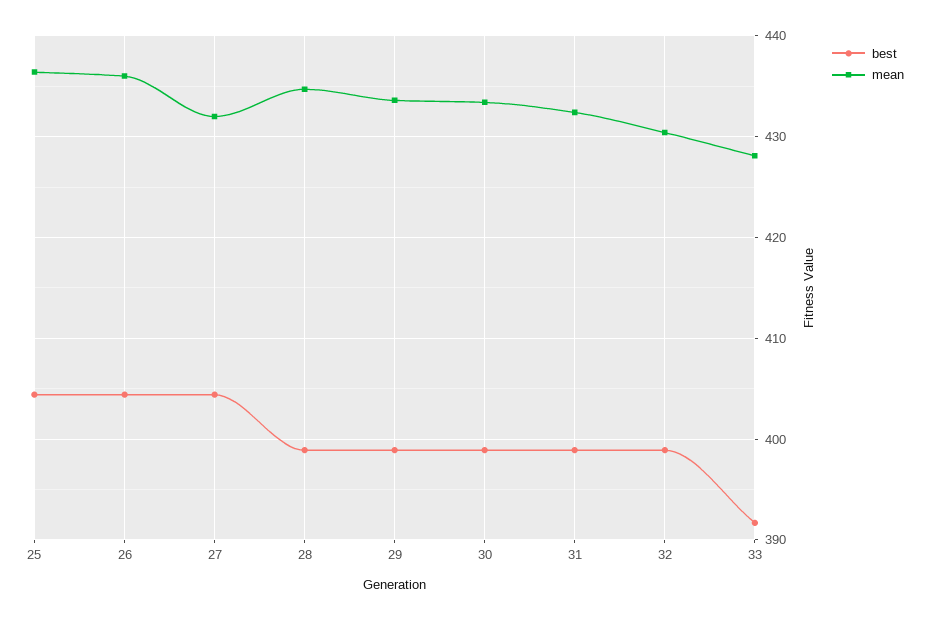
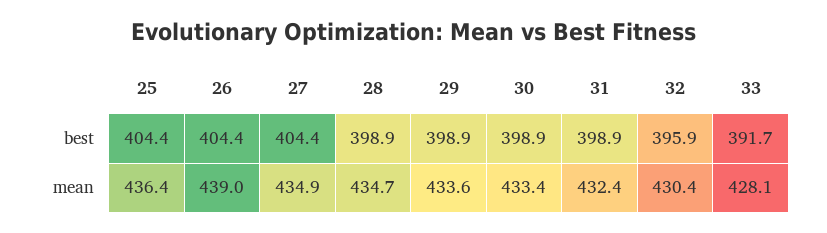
  {
    "best": {
      "25": 404.4,
      "26": 404.4,
      "27": 404.4,
      "28": 398.9,
      "29": 398.9,
      "30": 398.9,
      "31": 398.9,
-     "32": 399,
+     "32": 395.9,
      "33": 391.7
    },
    "mean": {
      "25": 436.4,
-     "26": 436,
+     "26": 439,
-     "27": 432,
+     "27": 434.9,
      "28": 434.7,
      "29": 433.6,
      "30": 433.4,
      "31": 432.4,
      "32": 430.4,
      "33": 428.1
    }
  }

